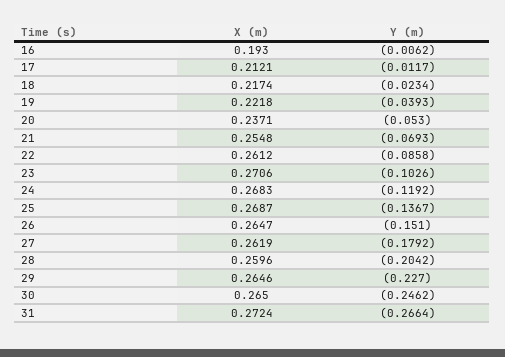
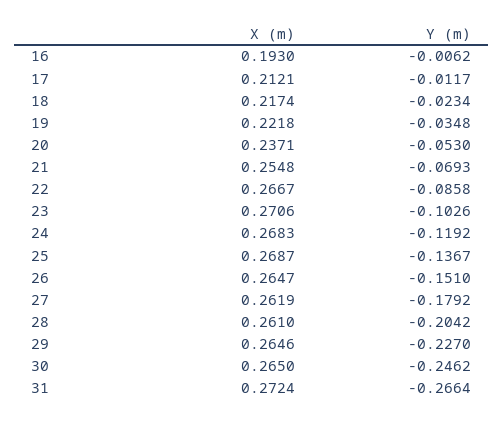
  {
    "X (m)": {
      "16": 0.193,
      "17": 0.2121,
      "18": 0.2174,
      "19": 0.2218,
      "20": 0.2371,
      "21": 0.2548,
-     "22": 0.2612,
+     "22": 0.2667,
      "23": 0.2706,
      "24": 0.2683,
      "25": 0.2687,
      "26": 0.2647,
      "27": 0.2619,
-     "28": 0.2596,
+     "28": 0.261,
      "29": 0.2646,
      "30": 0.265,
      "31": 0.2724
    },
    "Y (m)": {
      "16": -0.0062,
      "17": -0.0117,
      "18": -0.0234,
-     "19": -0.0393,
+     "19": -0.0348,
      "20": -0.053,
      "21": -0.0693,
      "22": -0.0858,
      "23": -0.1026,
      "24": -0.1192,
      "25": -0.1367,
      "26": -0.151,
      "27": -0.1792,
      "28": -0.2042,
      "29": -0.227,
      "30": -0.2462,
      "31": -0.2664
    }
  }

